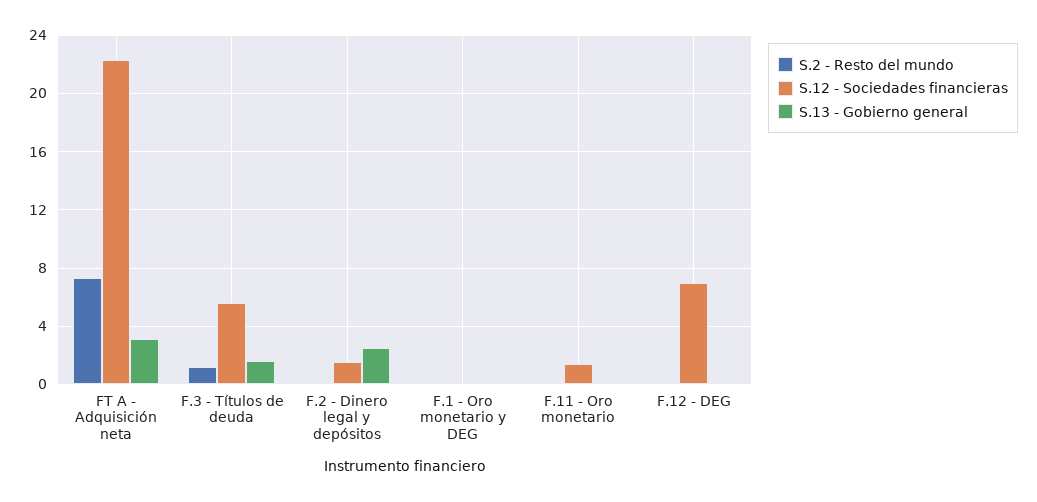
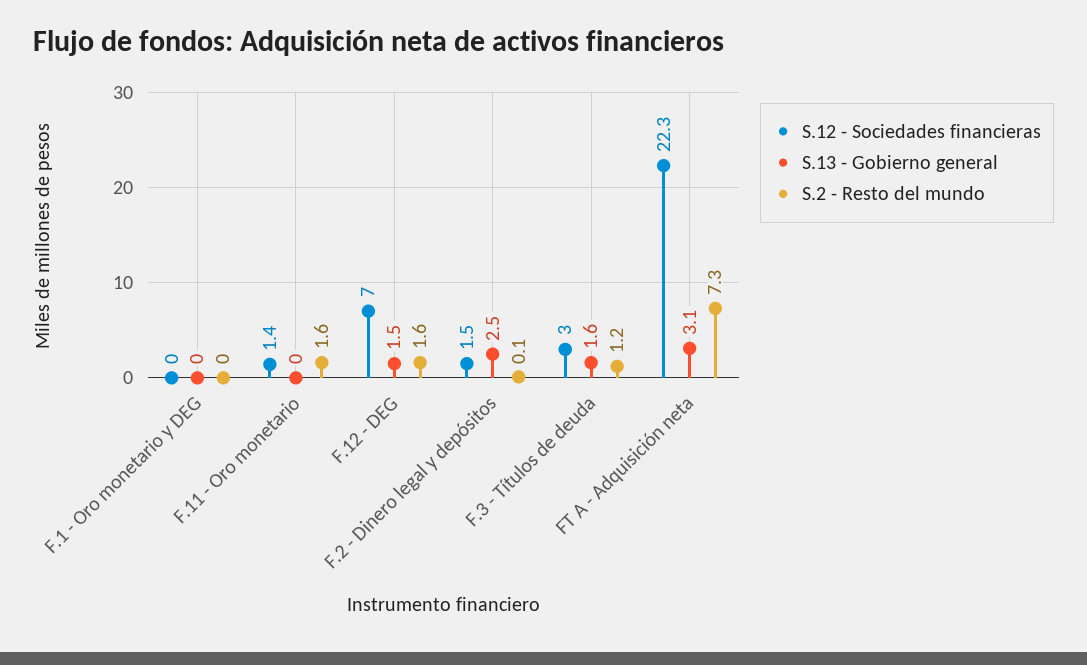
  {
    "S.2 - Resto del mundo": {
      "FT A - Adquisición neta": 7.3,
      "F.3 - Títulos de deuda": 1.2,
      "F.2 - Dinero legal y depósitos": 0.1,
      "F.1 - Oro monetario y DEG": 0,
-     "F.11 - Oro monetario": 0,
+     "F.11 - Oro monetario": 1.6,
-     "F.12 - DEG": 0
+     "F.12 - DEG": 1.6
    },
    "S.12 - Sociedades financieras": {
      "FT A - Adquisición neta": 22.3,
-     "F.3 - Títulos de deuda": 5.5,
+     "F.3 - Títulos de deuda": 3,
      "F.2 - Dinero legal y depósitos": 1.5,
      "F.1 - Oro monetario y DEG": 0,
      "F.11 - Oro monetario": 1.4,
      "F.12 - DEG": 7
    },
    "S.13 - Gobierno general": {
      "FT A - Adquisición neta": 3.1,
      "F.3 - Títulos de deuda": 1.6,
      "F.2 - Dinero legal y depósitos": 2.5,
      "F.1 - Oro monetario y DEG": 0,
      "F.11 - Oro monetario": 0,
-     "F.12 - DEG": 0
+     "F.12 - DEG": 1.5
    }
  }

